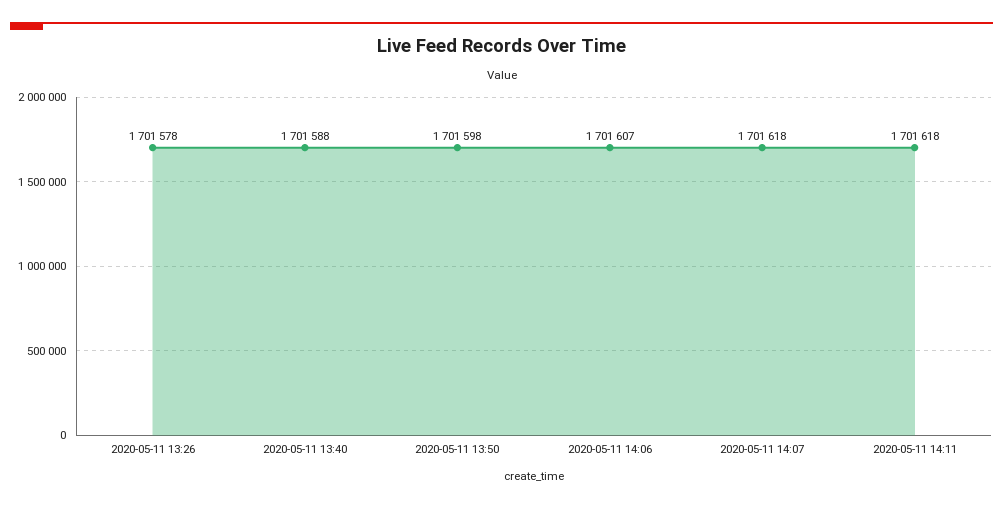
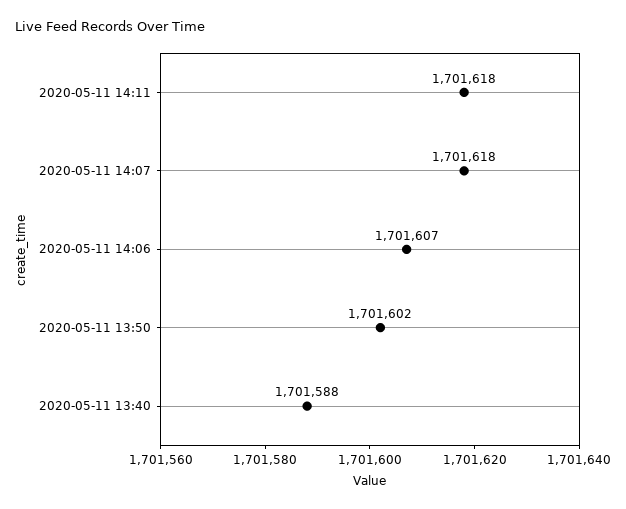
  {
-   "2020-05-11 13:26": 1701578,
    "2020-05-11 13:40": 1701588,
-   "2020-05-11 13:50": 1701598,
+   "2020-05-11 13:50": 1701602,
    "2020-05-11 14:06": 1701607,
    "2020-05-11 14:07": 1701618,
    "2020-05-11 14:11": 1701618
  }

